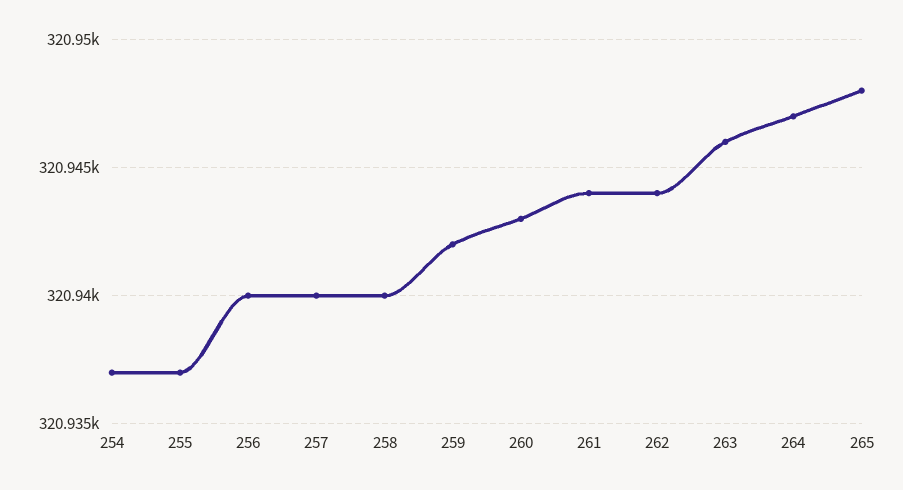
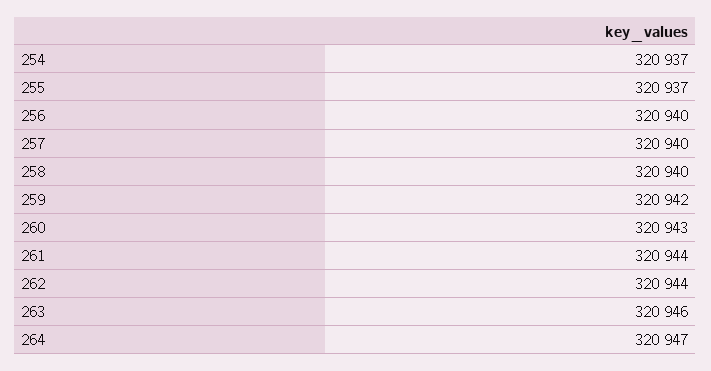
  {
    "254": 320937,
    "255": 320937,
    "256": 320940,
    "257": 320940,
    "258": 320940,
    "259": 320942,
    "260": 320943,
    "261": 320944,
    "262": 320944,
    "263": 320946,
-   "264": 320947,
+   "264": 320947
-   "265": 320948
  }

